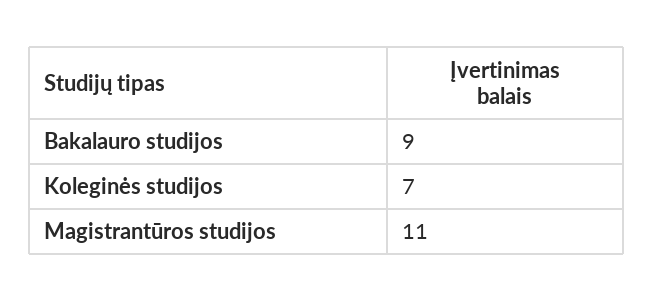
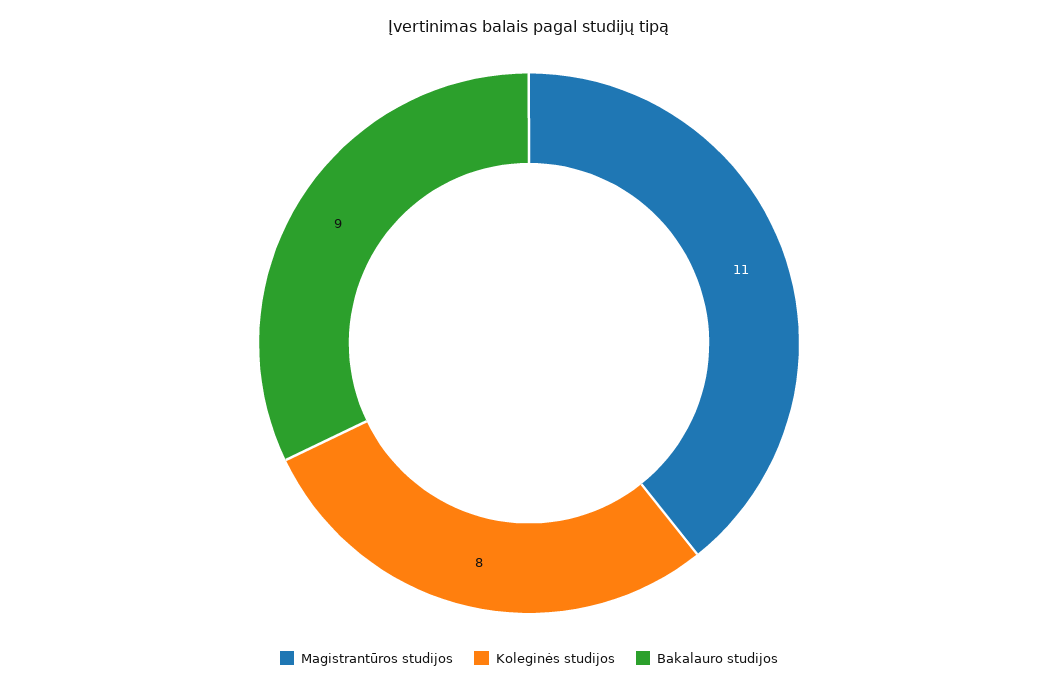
  {
    "Bakalauro studijos": 9,
-   "Koleginės studijos": 7,
+   "Koleginės studijos": 8,
    "Magistrantūros studijos": 11
  }

